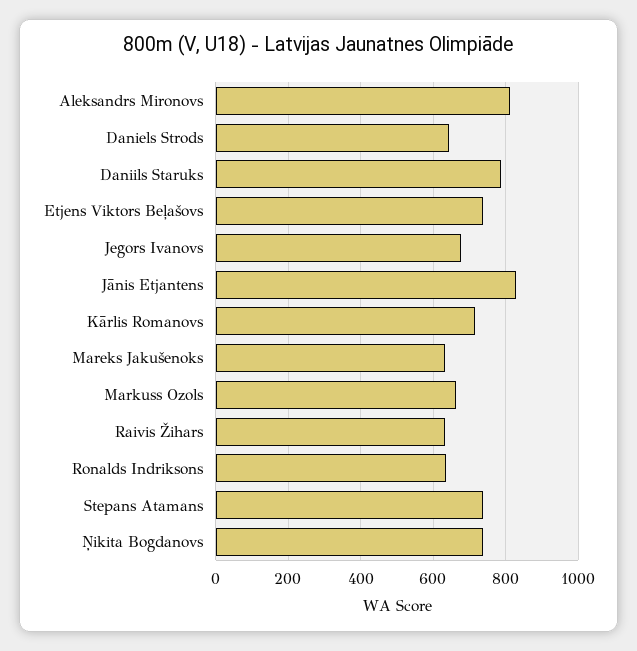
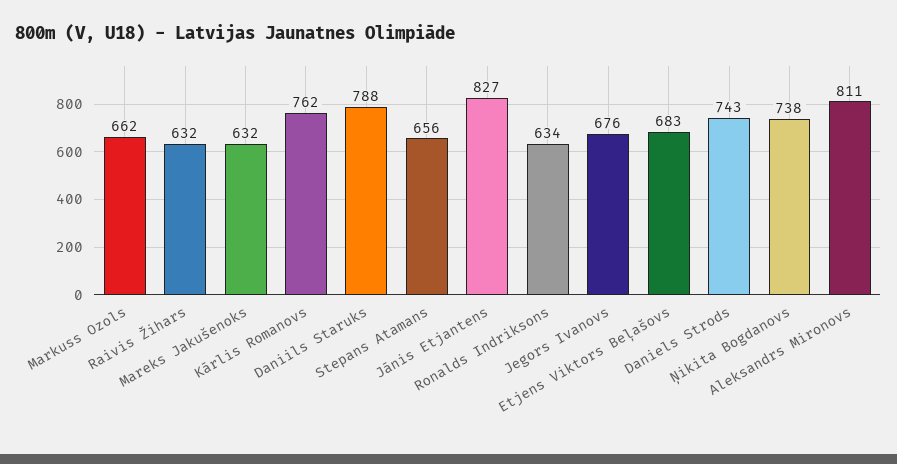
  {
    "Aleksandrs Mironovs": 811,
-   "Daniels Strods": 640,
+   "Daniels Strods": 743,
    "Daniils Staruks": 788,
-   "Etjens Viktors Beļašovs": 740,
+   "Etjens Viktors Beļašovs": 683,
    "Jegors Ivanovs": 676,
    "Jānis Etjantens": 827,
-   "Kārlis Romanovs": 720,
+   "Kārlis Romanovs": 762,
    "Mareks Jakušenoks": 632,
    "Markuss Ozols": 662,
    "Raivis Žihars": 632,
    "Ronalds Indriksons": 634,
-   "Stepans Atamans": 740,
+   "Stepans Atamans": 656,
    "Ņikita Bogdanovs": 738
  }

